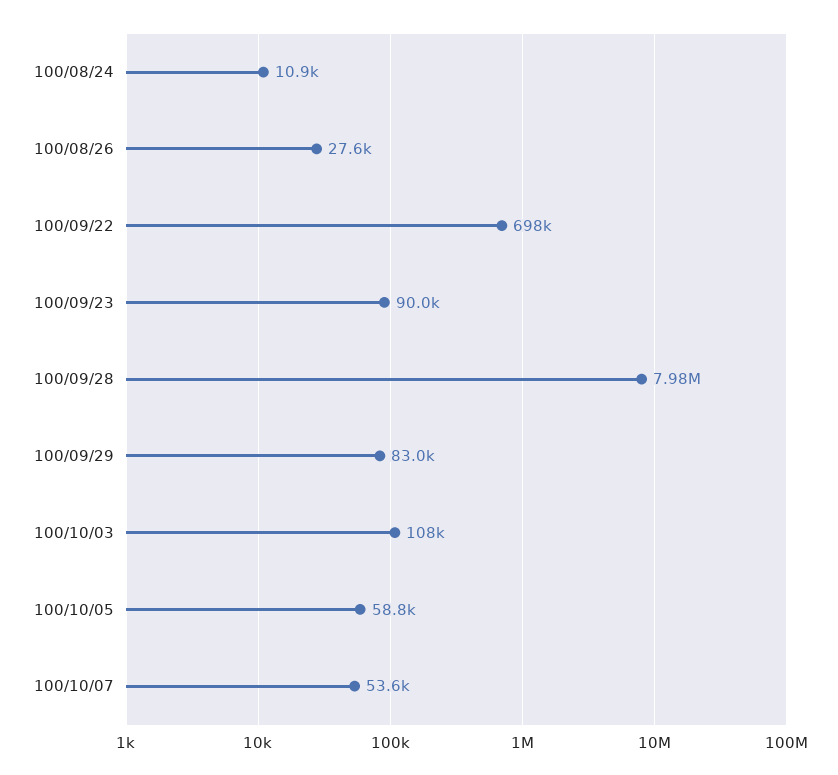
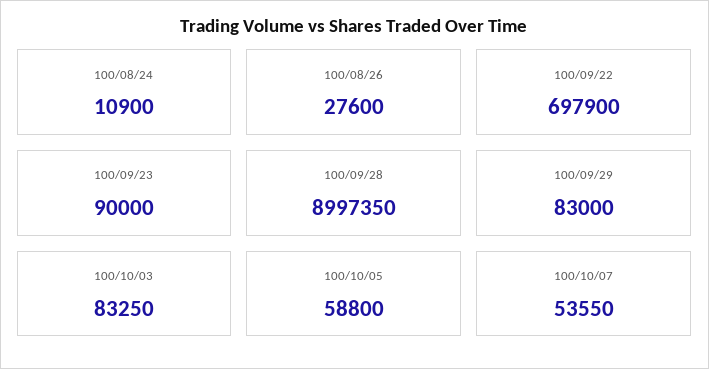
  {
    "100/08/24": 10900,
    "100/08/26": 27600,
    "100/09/22": 697900,
    "100/09/23": 90000,
-   "100/09/28": 7980000,
+   "100/09/28": 8997350,
    "100/09/29": 83000,
-   "100/10/03": 108000,
+   "100/10/03": 83250,
    "100/10/05": 58800,
    "100/10/07": 53550
  }

